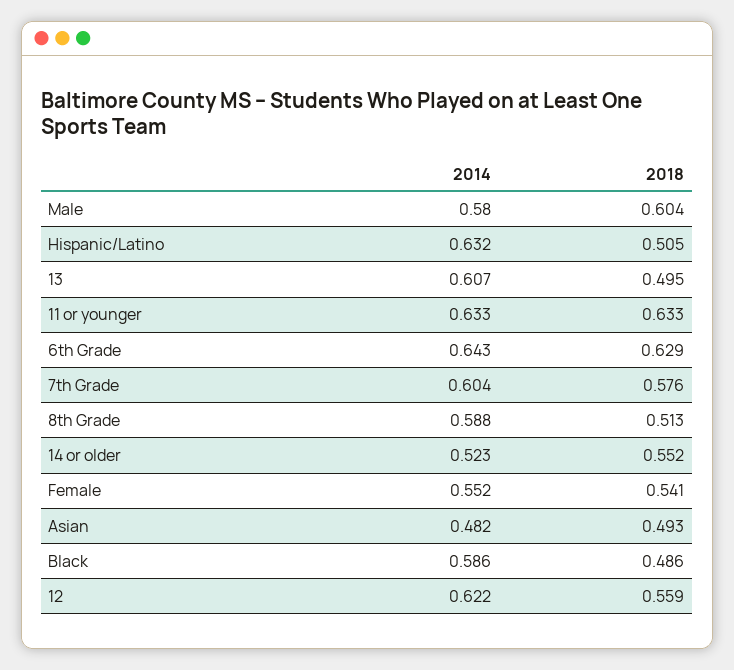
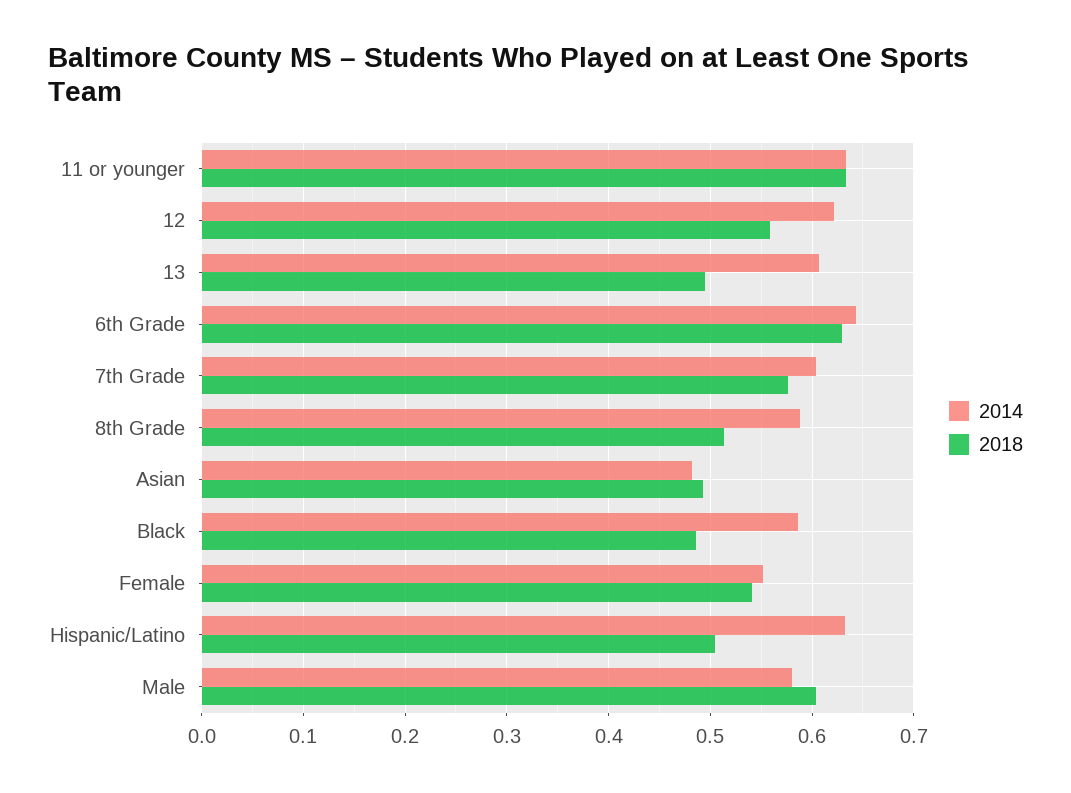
  {
    "2014": {
      "Male": 0.58,
      "Hispanic/Latino": 0.632,
      "13": 0.607,
      "11 or younger": 0.633,
      "6th Grade": 0.643,
      "7th Grade": 0.604,
      "8th Grade": 0.588,
-     "14 or older": 0.523,
      "Female": 0.552,
      "Asian": 0.482,
      "Black": 0.586,
      "12": 0.622
    },
    "2018": {
      "Male": 0.604,
      "Hispanic/Latino": 0.505,
      "13": 0.495,
      "11 or younger": 0.633,
      "6th Grade": 0.629,
      "7th Grade": 0.576,
      "8th Grade": 0.513,
-     "14 or older": 0.552,
      "Female": 0.541,
      "Asian": 0.493,
      "Black": 0.486,
      "12": 0.559
    }
  }

